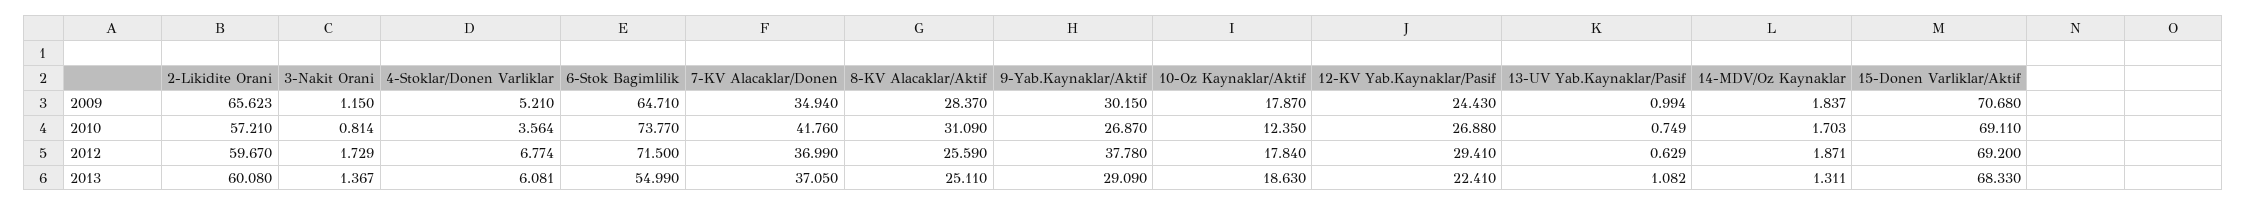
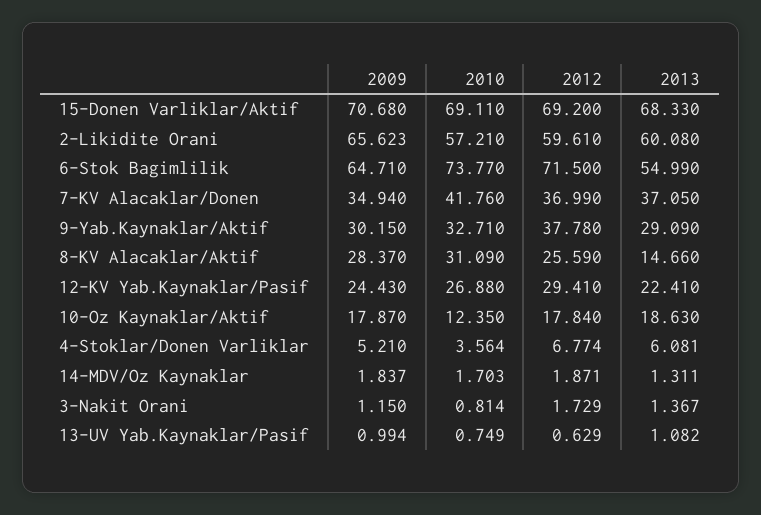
  {
    "2-Likidite Orani": {
      "2009": 65.623,
      "2010": 57.21,
-     "2012": 59.67,
+     "2012": 59.61,
      "2013": 60.08
    },
    "3-Nakit Orani": {
      "2009": 1.15,
      "2010": 0.814,
      "2012": 1.729,
      "2013": 1.367
    },
    "4-Stoklar/Donen Varliklar": {
      "2009": 5.21,
      "2010": 3.564,
      "2012": 6.774,
      "2013": 6.081
    },
    "6-Stok Bagimlilik": {
      "2009": 64.71,
      "2010": 73.77,
      "2012": 71.5,
      "2013": 54.99
    },
    "7-KV Alacaklar/Donen": {
      "2009": 34.94,
      "2010": 41.76,
      "2012": 36.99,
      "2013": 37.05
    },
    "8-KV Alacaklar/Aktif": {
      "2009": 28.37,
      "2010": 31.09,
      "2012": 25.59,
-     "2013": 25.11
+     "2013": 14.66
    },
    "9-Yab.Kaynaklar/Aktif": {
      "2009": 30.15,
-     "2010": 26.87,
+     "2010": 32.71,
      "2012": 37.78,
      "2013": 29.09
    },
    "10-Oz Kaynaklar/Aktif": {
      "2009": 17.87,
      "2010": 12.35,
      "2012": 17.84,
      "2013": 18.63
    },
    "12-KV Yab.Kaynaklar/Pasif": {
      "2009": 24.43,
      "2010": 26.88,
      "2012": 29.41,
      "2013": 22.41
    },
    "13-UV Yab.Kaynaklar/Pasif": {
      "2009": 0.994,
      "2010": 0.749,
      "2012": 0.629,
      "2013": 1.082
    },
    "14-MDV/Oz Kaynaklar": {
      "2009": 1.837,
      "2010": 1.703,
      "2012": 1.871,
      "2013": 1.311
    },
    "15-Donen Varliklar/Aktif": {
      "2009": 70.68,
      "2010": 69.11,
      "2012": 69.2,
      "2013": 68.33
    }
  }

